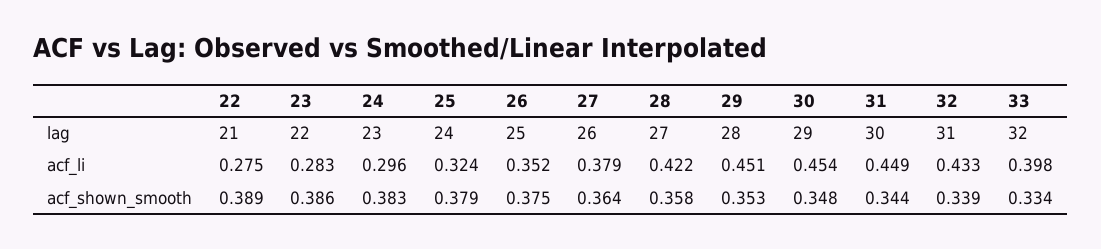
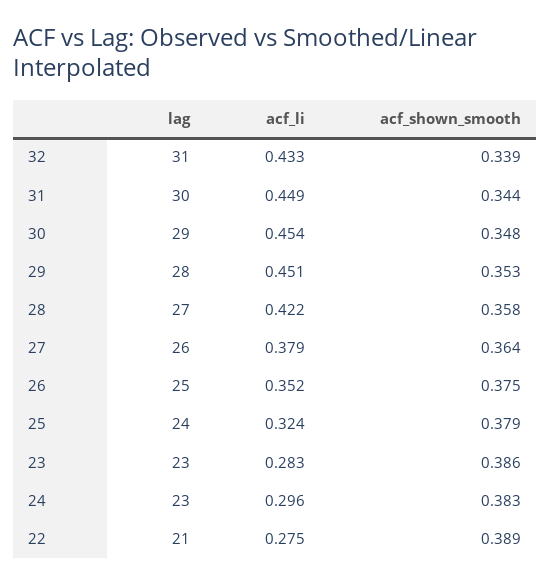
  {
    "22": {
      "lag": 21,
      "acf_li": 0.275,
      "acf_shown_smooth": 0.389
    },
    "23": {
-     "lag": 22,
+     "lag": 23,
      "acf_li": 0.283,
      "acf_shown_smooth": 0.386
    },
    "24": {
      "lag": 23,
      "acf_li": 0.296,
      "acf_shown_smooth": 0.383
    },
    "25": {
      "lag": 24,
      "acf_li": 0.324,
      "acf_shown_smooth": 0.379
    },
    "26": {
      "lag": 25,
      "acf_li": 0.352,
      "acf_shown_smooth": 0.375
    },
    "27": {
      "lag": 26,
      "acf_li": 0.379,
      "acf_shown_smooth": 0.364
    },
    "28": {
      "lag": 27,
      "acf_li": 0.422,
      "acf_shown_smooth": 0.358
    },
    "29": {
      "lag": 28,
      "acf_li": 0.451,
      "acf_shown_smooth": 0.353
    },
    "30": {
      "lag": 29,
      "acf_li": 0.454,
      "acf_shown_smooth": 0.348
    },
    "31": {
      "lag": 30,
      "acf_li": 0.449,
      "acf_shown_smooth": 0.344
    },
    "32": {
      "lag": 31,
      "acf_li": 0.433,
      "acf_shown_smooth": 0.339
-   },
+   }
-   "33": {
-     "lag": 32,
-     "acf_li": 0.398,
-     "acf_shown_smooth": 0.334
-   }
  }

